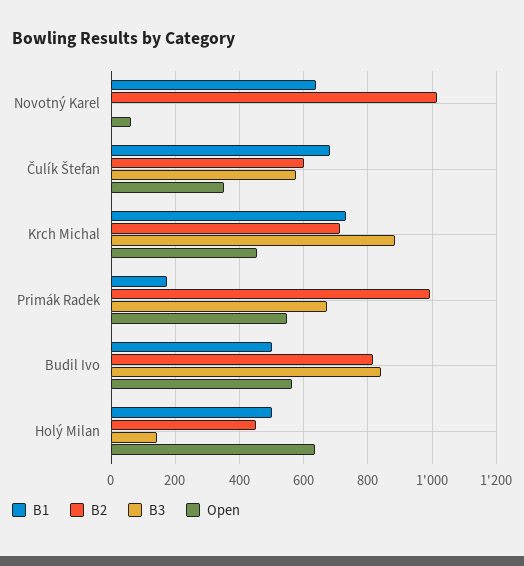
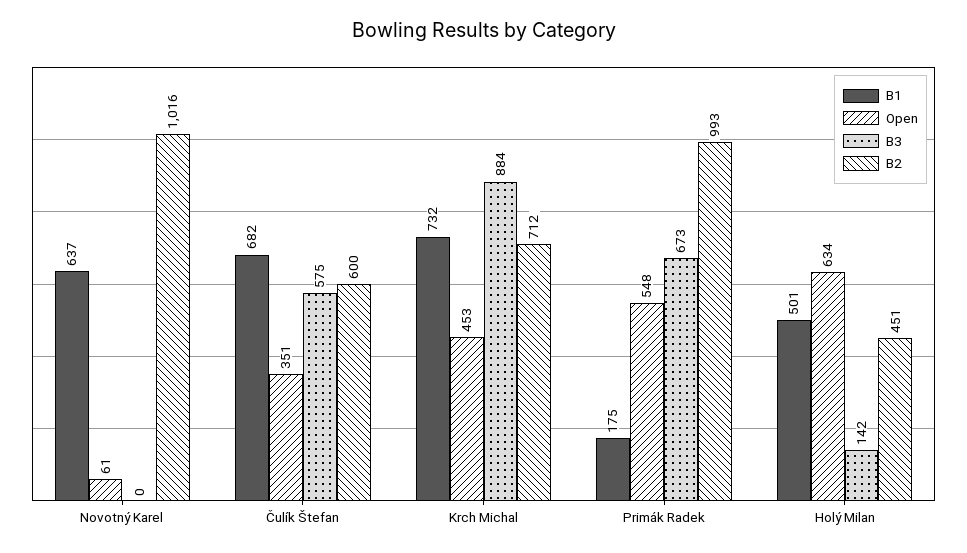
  {
    "B1": {
      "Novotný Karel": 637,
      "Čulík Štefan": 682,
      "Krch Michal": 732,
      "Primák Radek": 175,
-     "Budil Ivo": 500,
      "Holý Milan": 501
    },
    "B2": {
      "Novotný Karel": 1016,
      "Čulík Štefan": 600,
      "Krch Michal": 712,
      "Primák Radek": 993,
-     "Budil Ivo": 820,
      "Holý Milan": 451
    },
    "B3": {
      "Novotný Karel": 0,
      "Čulík Štefan": 575,
      "Krch Michal": 884,
      "Primák Radek": 673,
-     "Budil Ivo": 840,
      "Holý Milan": 142
    },
    "Open": {
      "Novotný Karel": 61,
      "Čulík Štefan": 351,
      "Krch Michal": 453,
      "Primák Radek": 548,
-     "Budil Ivo": 560,
      "Holý Milan": 634
    }
  }

